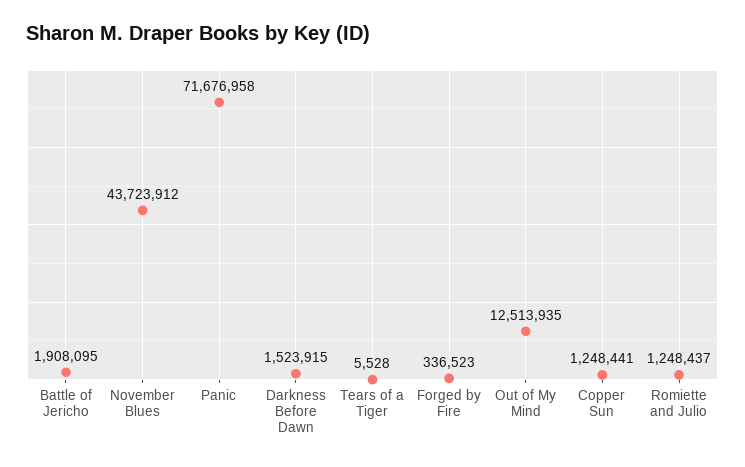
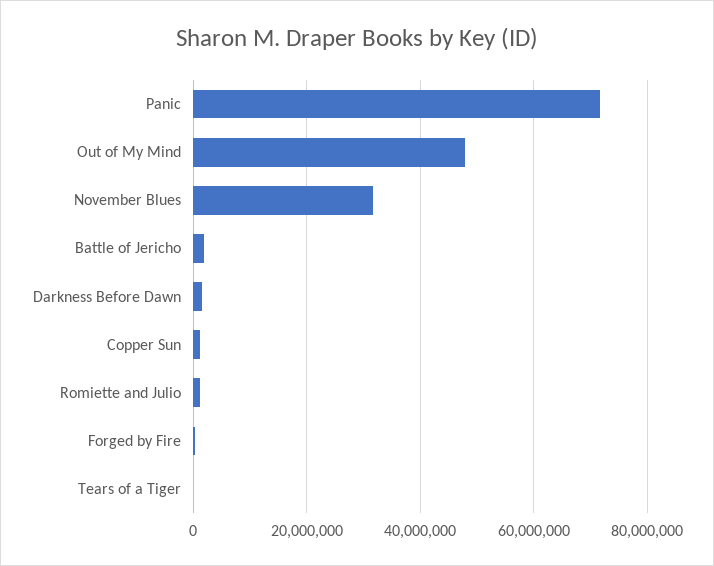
  {
    "Battle of Jericho": 1908095,
-   "November Blues": 43723912,
+   "November Blues": 32000000,
    "Panic": 71676958,
    "Darkness Before Dawn": 1523915,
    "Tears of a Tiger": 5528,
    "Forged by Fire": 336523,
-   "Out of My Mind": 12513935,
+   "Out of My Mind": 48000000,
    "Copper Sun": 1248441,
    "Romiette and Julio": 1248437
  }

